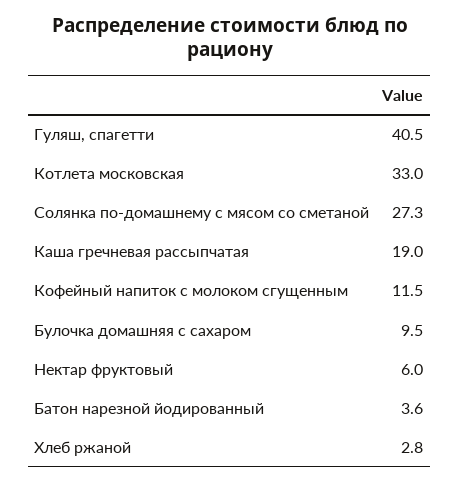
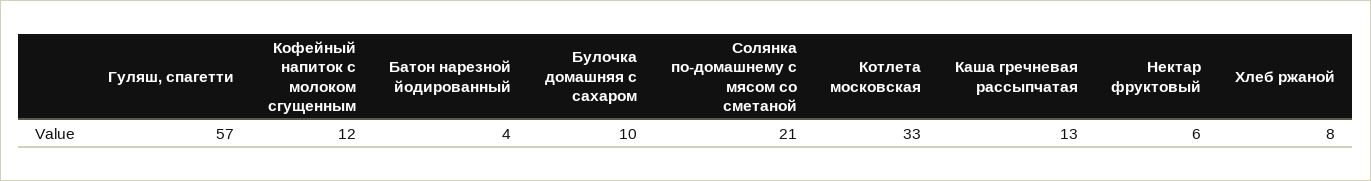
  {
-   "Гуляш, спагетти": 40.5,
+   "Гуляш, спагетти": 57,
    "Котлета московская": 33,
-   "Солянка по-домашнему с мясом со сметаной": 27.3,
+   "Солянка по-домашнему с мясом со сметаной": 21,
-   "Каша гречневая рассыпчатая": 19,
+   "Каша гречневая рассыпчатая": 13,
    "Кофейный напиток с молоком сгущенным": 11.5,
    "Булочка домашняя с сахаром": 9.5,
    "Нектар фруктовый": 6,
    "Батон нарезной йодированный": 3.6,
-   "Хлеб ржаной": 2.8
+   "Хлеб ржаной": 8
  }

